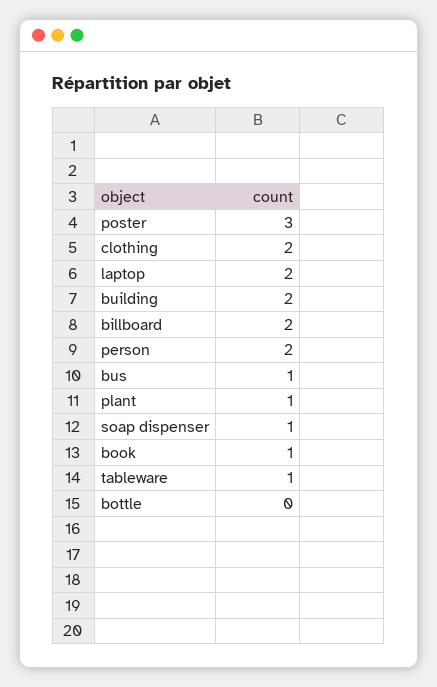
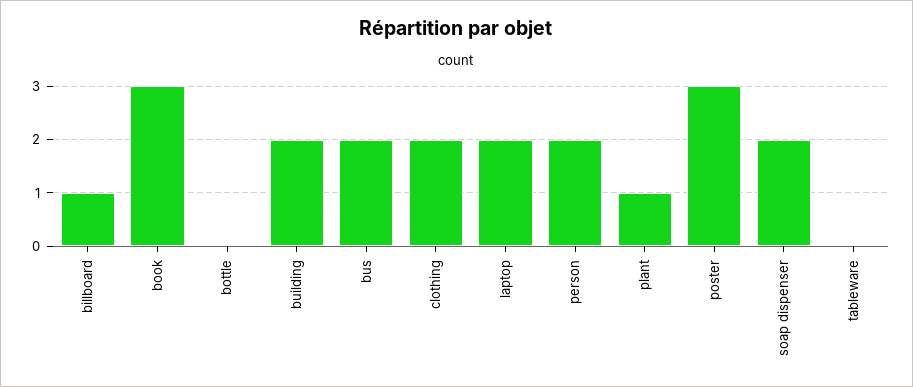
  {
    "poster": 3,
    "clothing": 2,
    "laptop": 2,
    "building": 2,
-   "billboard": 2,
+   "billboard": 1,
    "person": 2,
-   "bus": 1,
+   "bus": 2,
    "plant": 1,
-   "soap dispenser": 1,
+   "soap dispenser": 2,
-   "book": 1,
+   "book": 3,
-   "tableware": 1,
+   "tableware": 0,
    "bottle": 0
  }

